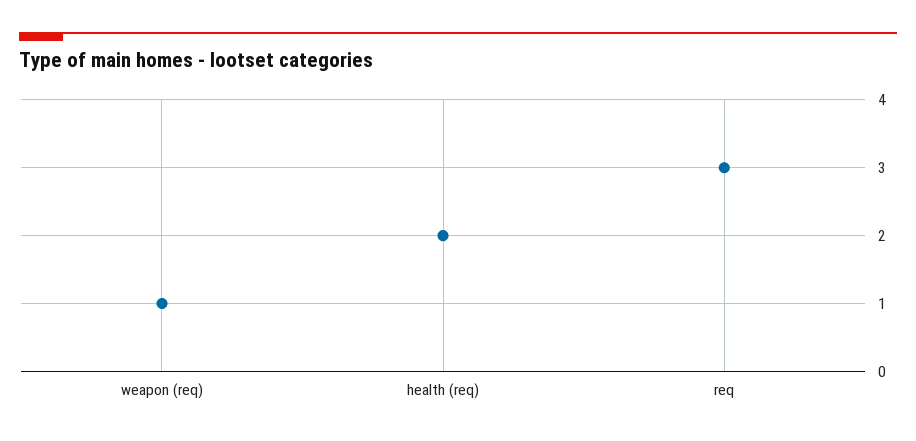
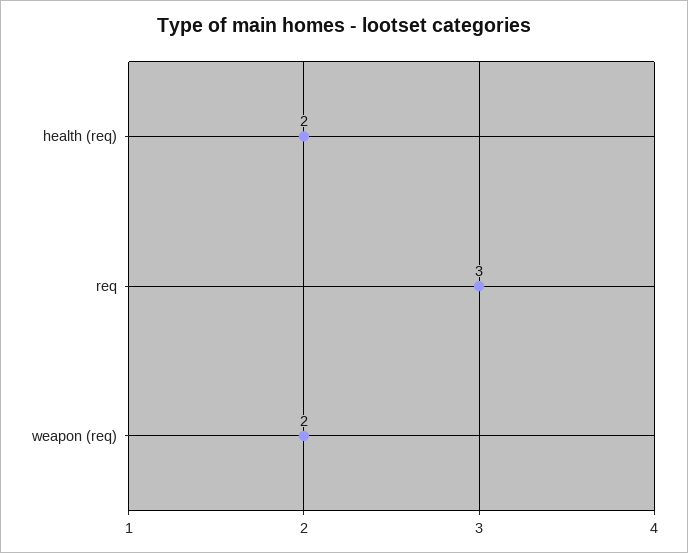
  {
-   "weapon (req)": 1,
+   "weapon (req)": 2,
    "health (req)": 2,
    "req": 3
  }

